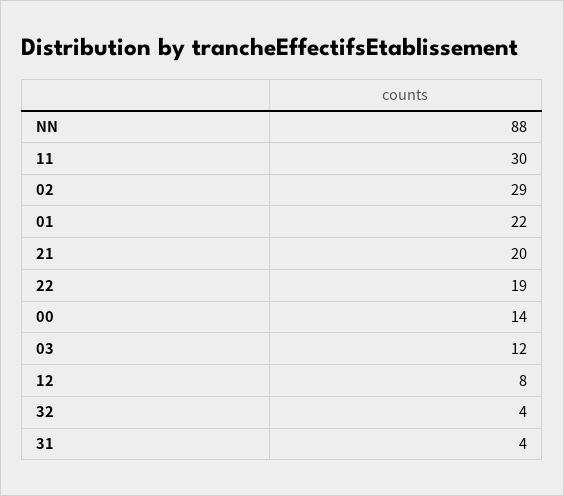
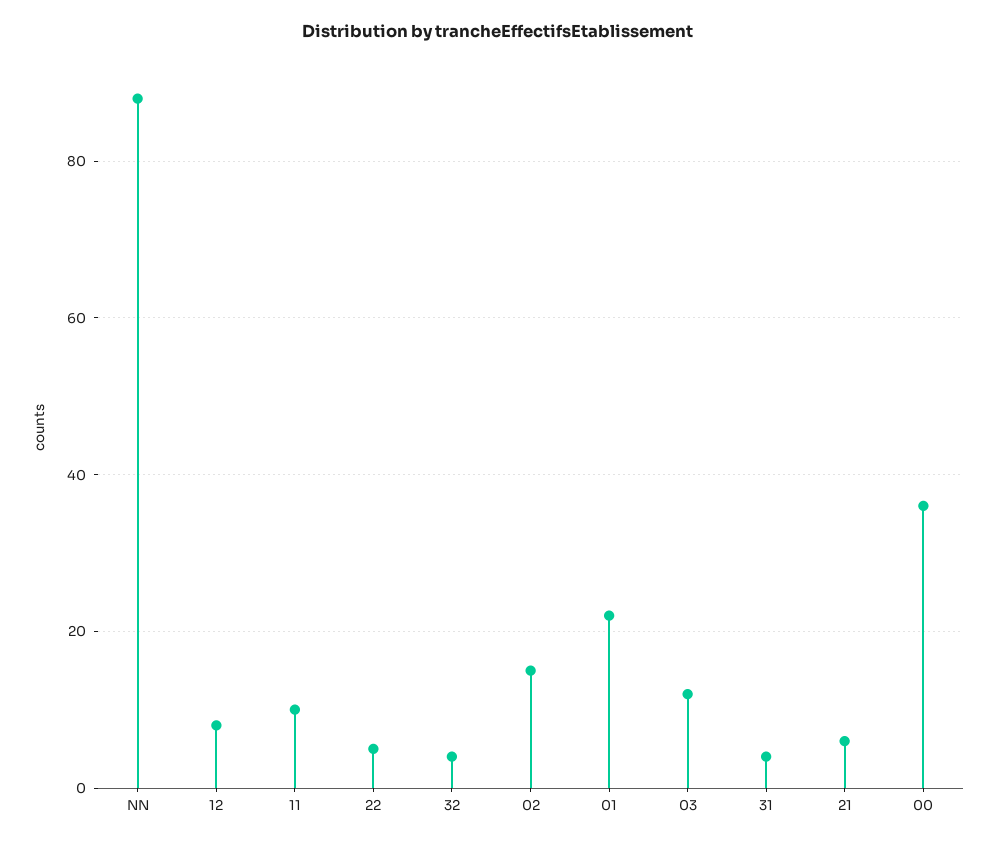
  {
    "NN": 88,
-   "11": 30,
+   "11": 10,
-   "02": 29,
+   "02": 15,
    "01": 22,
-   "21": 20,
+   "21": 5,
-   "22": 19,
+   "22": 5,
-   "00": 14,
+   "00": 35,
    "03": 12,
    "12": 8,
    "32": 4,
    "31": 4
  }

